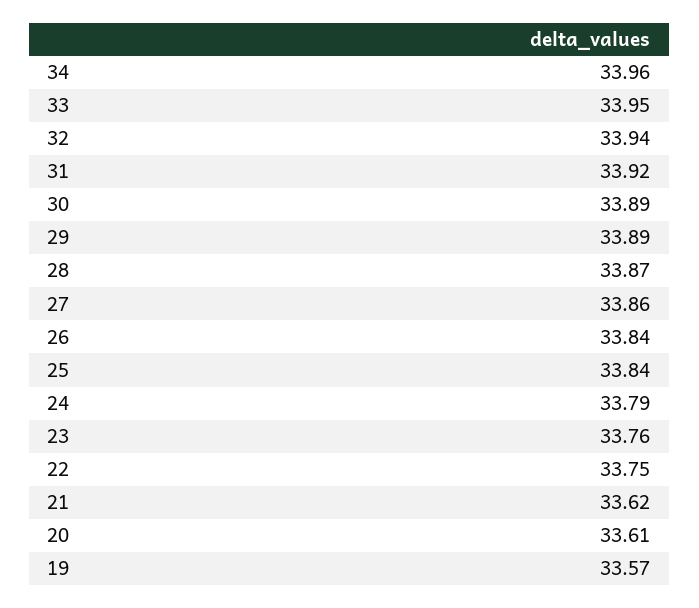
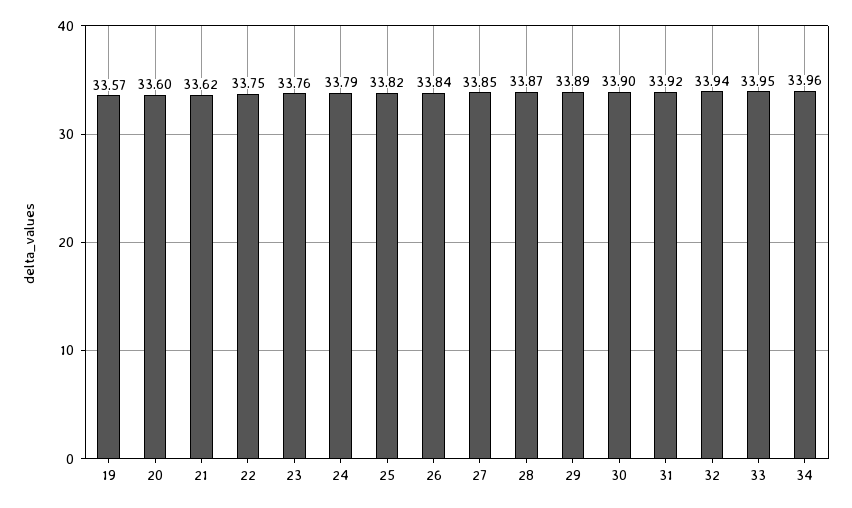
  {
    "34": 33.96,
    "33": 33.95,
    "32": 33.94,
    "31": 33.92,
-   "30": 33.89,
+   "30": 33.9,
    "29": 33.89,
    "28": 33.87,
-   "27": 33.86,
+   "27": 33.85,
    "26": 33.84,
-   "25": 33.84,
+   "25": 33.82,
    "24": 33.79,
    "23": 33.76,
    "22": 33.75,
    "21": 33.62,
-   "20": 33.61,
+   "20": 33.6,
    "19": 33.57
  }

